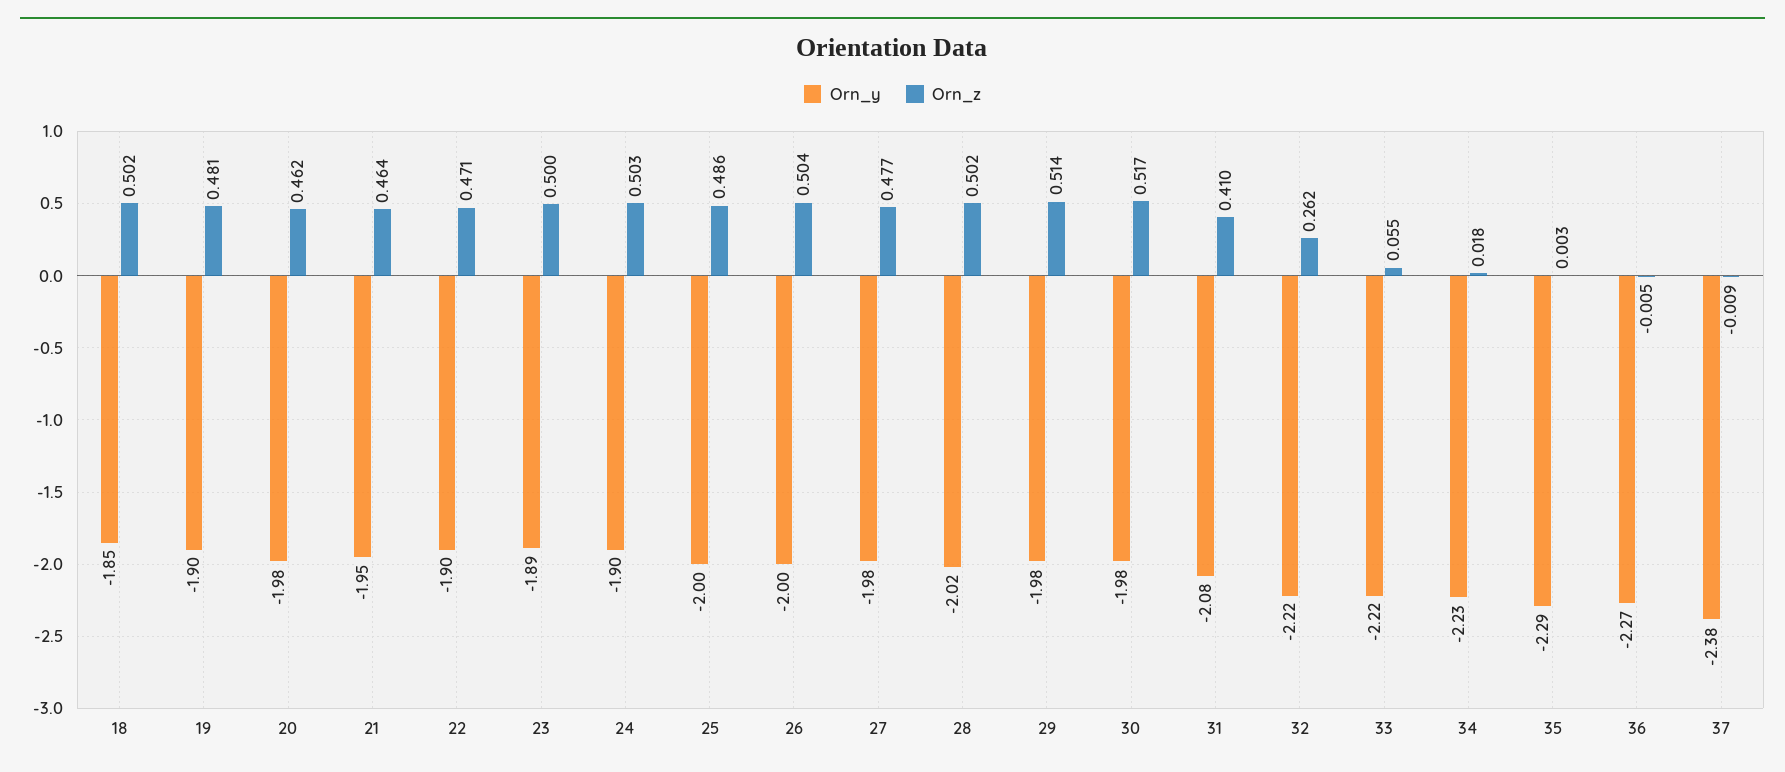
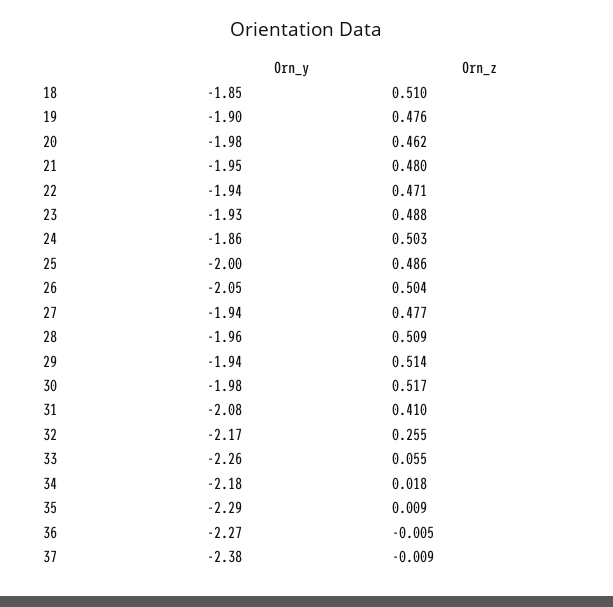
  {
    "Orn_y": {
      "18": -1.85,
      "19": -1.9,
      "20": -1.98,
      "21": -1.95,
-     "22": -1.9,
+     "22": -1.94,
-     "23": -1.89,
+     "23": -1.93,
-     "24": -1.9,
+     "24": -1.86,
      "25": -2,
-     "26": -2,
+     "26": -2.05,
-     "27": -1.98,
+     "27": -1.94,
-     "28": -2.02,
+     "28": -1.96,
-     "29": -1.98,
+     "29": -1.94,
      "30": -1.98,
      "31": -2.08,
-     "32": -2.22,
+     "32": -2.17,
-     "33": -2.22,
+     "33": -2.26,
-     "34": -2.23,
+     "34": -2.18,
      "35": -2.29,
      "36": -2.27,
      "37": -2.38
    },
    "Orn_z": {
-     "18": 0.502,
+     "18": 0.51,
-     "19": 0.481,
+     "19": 0.476,
      "20": 0.462,
-     "21": 0.464,
+     "21": 0.48,
      "22": 0.471,
-     "23": 0.5,
+     "23": 0.488,
      "24": 0.503,
      "25": 0.486,
      "26": 0.504,
      "27": 0.477,
-     "28": 0.502,
+     "28": 0.509,
      "29": 0.514,
      "30": 0.517,
      "31": 0.41,
-     "32": 0.262,
+     "32": 0.255,
      "33": 0.055,
      "34": 0.018,
-     "35": 0.003,
+     "35": 0.009,
      "36": -0.005,
      "37": -0.009
    }
  }

